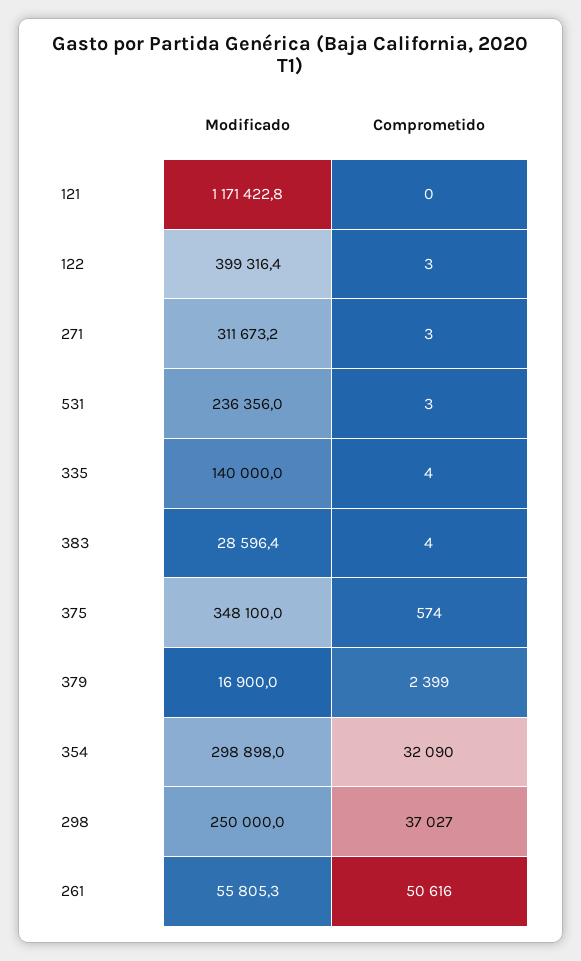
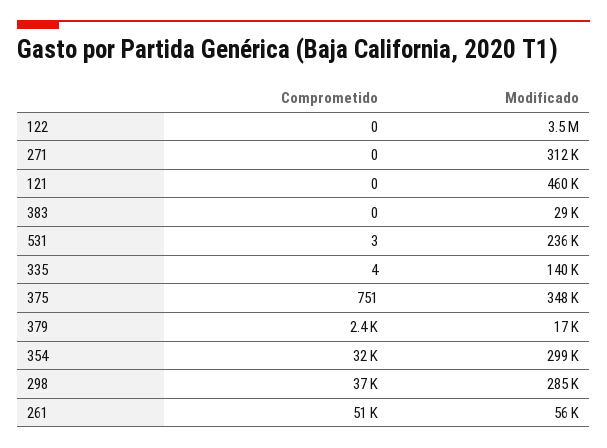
  {
    "Modificado": {
-     "121": 1171422.8,
+     "121": 460000,
-     "122": 399316.4,
+     "122": 3500000,
      "271": 311673.2,
      "531": 236356,
      "335": 140000,
      "383": 28596.4,
      "375": 348100,
      "379": 16900,
      "354": 298898,
-     "298": 250000,
+     "298": 285000,
      "261": 55805.3
    },
    "Comprometido": {
      "121": 0,
-     "122": 3,
+     "122": 0,
-     "271": 3,
+     "271": 0,
      "531": 3,
      "335": 4,
-     "383": 4,
+     "383": 0,
-     "375": 574,
+     "375": 751,
      "379": 2399,
      "354": 32090,
      "298": 37027,
      "261": 50616
    }
  }

